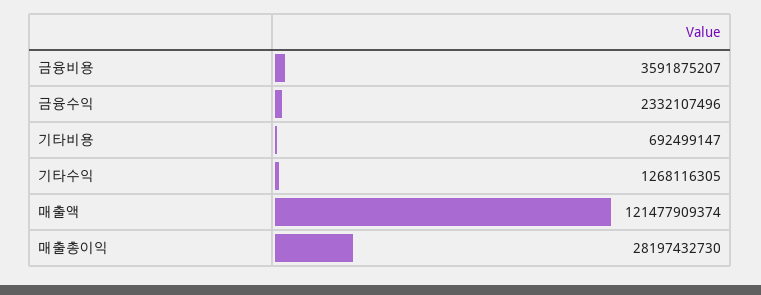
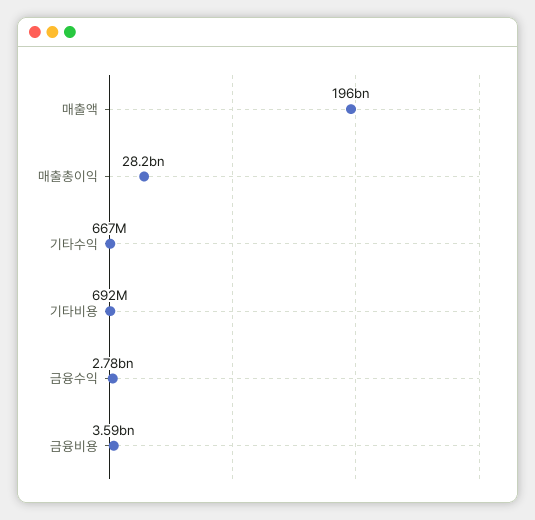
  {
    "금융비용": 3591875207,
-   "금융수익": 2332107496,
+   "금융수익": 2780000000,
    "기타비용": 692499147,
-   "기타수익": 1268116305,
+   "기타수익": 667000000,
-   "매출액": 121477909374,
+   "매출액": 196000000000,
    "매출총이익": 28197432730
  }

